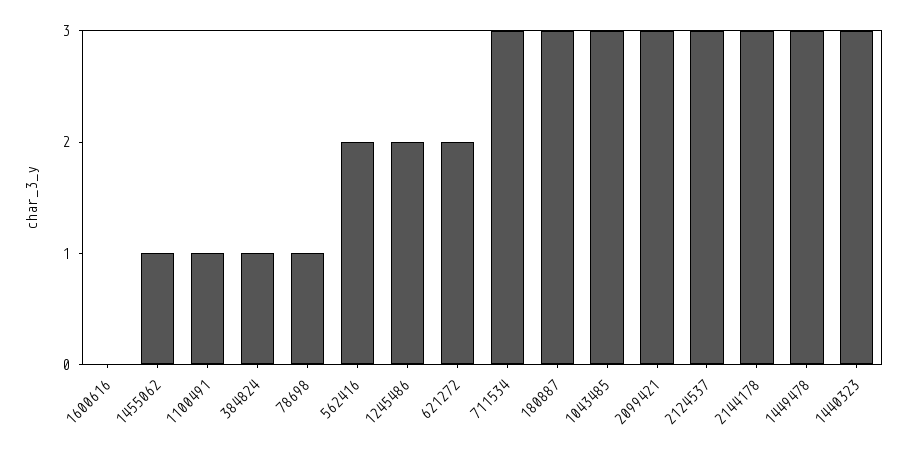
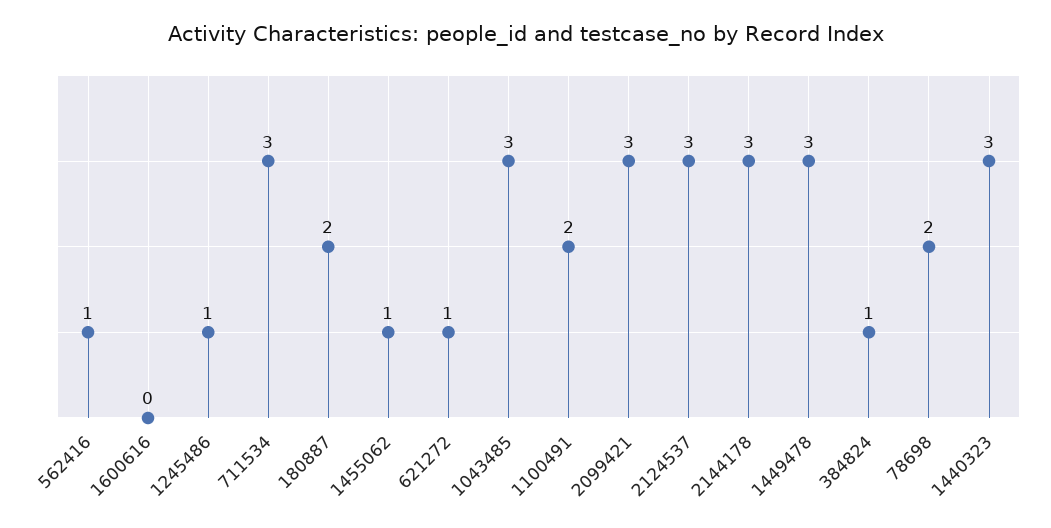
  {
    "1600616": 0,
    "1455062": 1,
-   "1100491": 1,
+   "1100491": 2,
    "384824": 1,
-   "78698": 1,
+   "78698": 2,
-   "562416": 2,
+   "562416": 1,
-   "1245486": 2,
+   "1245486": 1,
-   "621272": 2,
+   "621272": 1,
    "711534": 3,
-   "180887": 3,
+   "180887": 2,
    "1043485": 3,
    "2099421": 3,
    "2124537": 3,
    "2144178": 3,
    "1449478": 3,
    "1440323": 3
  }

